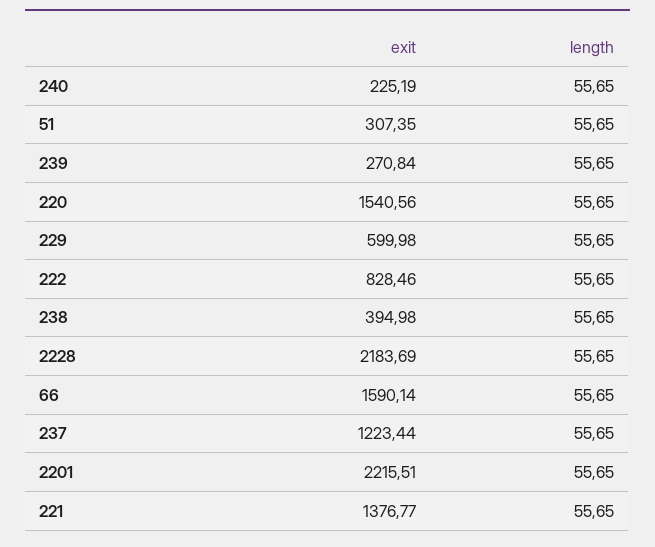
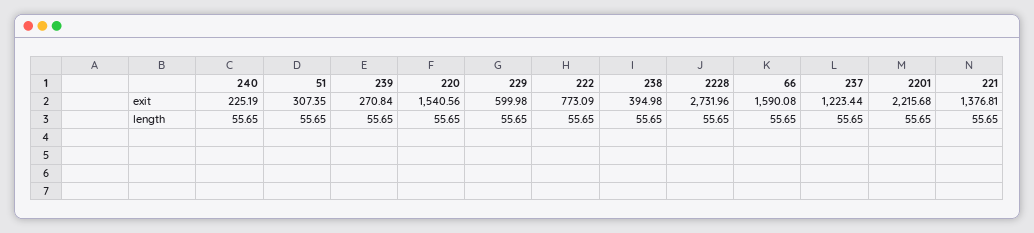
  {
    "exit": {
      "240": 225.19,
      "51": 307.35,
      "239": 270.84,
      "220": 1540.56,
      "229": 599.98,
-     "222": 828.46,
+     "222": 773.09,
      "238": 394.98,
-     "2228": 2183.69,
+     "2228": 2731.96,
-     "66": 1590.14,
+     "66": 1590.08,
      "237": 1223.44,
-     "2201": 2215.51,
+     "2201": 2215.68,
-     "221": 1376.77
+     "221": 1376.81
    },
    "length": {
      "240": 55.65,
      "51": 55.65,
      "239": 55.65,
      "220": 55.65,
      "229": 55.65,
      "222": 55.65,
      "238": 55.65,
      "2228": 55.65,
      "66": 55.65,
      "237": 55.65,
      "2201": 55.65,
      "221": 55.65
    }
  }

